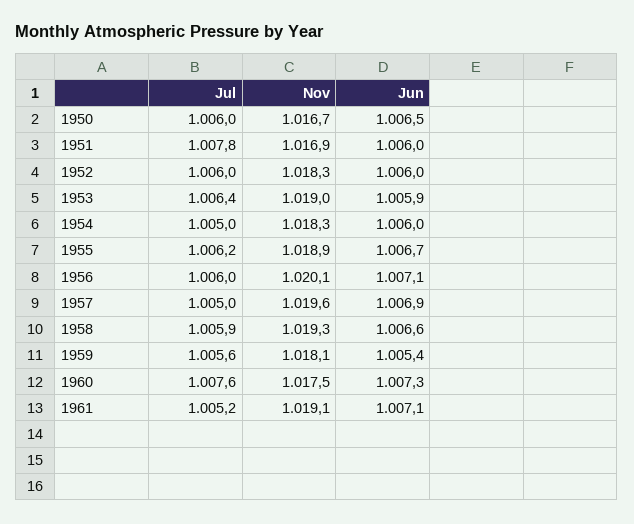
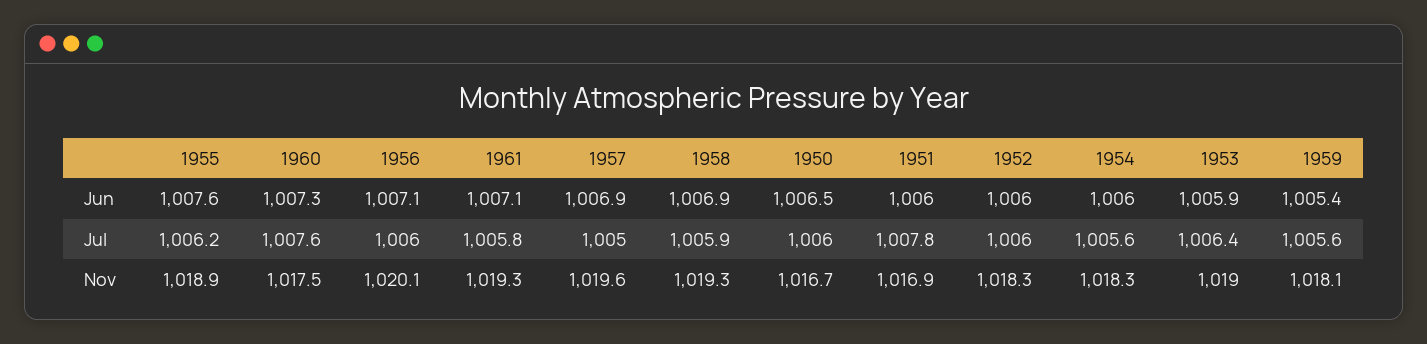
  {
    "Jul": {
      "1950": 1006,
      "1951": 1007.8,
      "1952": 1006,
      "1953": 1006.4,
-     "1954": 1005,
+     "1954": 1005.6,
      "1955": 1006.2,
      "1956": 1006,
      "1957": 1005,
      "1958": 1005.9,
      "1959": 1005.6,
      "1960": 1007.6,
-     "1961": 1005.2
+     "1961": 1005.8
    },
    "Nov": {
      "1950": 1016.7,
      "1951": 1016.9,
      "1952": 1018.3,
      "1953": 1019,
      "1954": 1018.3,
      "1955": 1018.9,
      "1956": 1020.1,
      "1957": 1019.6,
      "1958": 1019.3,
      "1959": 1018.1,
      "1960": 1017.5,
-     "1961": 1019.1
+     "1961": 1019.3
    },
    "Jun": {
      "1950": 1006.5,
      "1951": 1006,
      "1952": 1006,
      "1953": 1005.9,
      "1954": 1006,
-     "1955": 1006.7,
+     "1955": 1007.6,
      "1956": 1007.1,
      "1957": 1006.9,
-     "1958": 1006.6,
+     "1958": 1006.9,
      "1959": 1005.4,
      "1960": 1007.3,
      "1961": 1007.1
    }
  }

